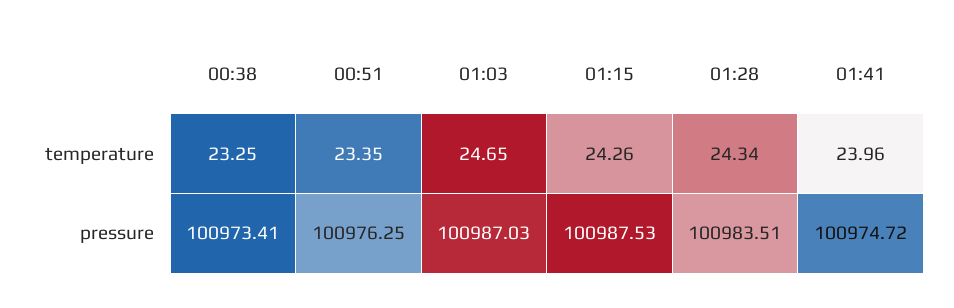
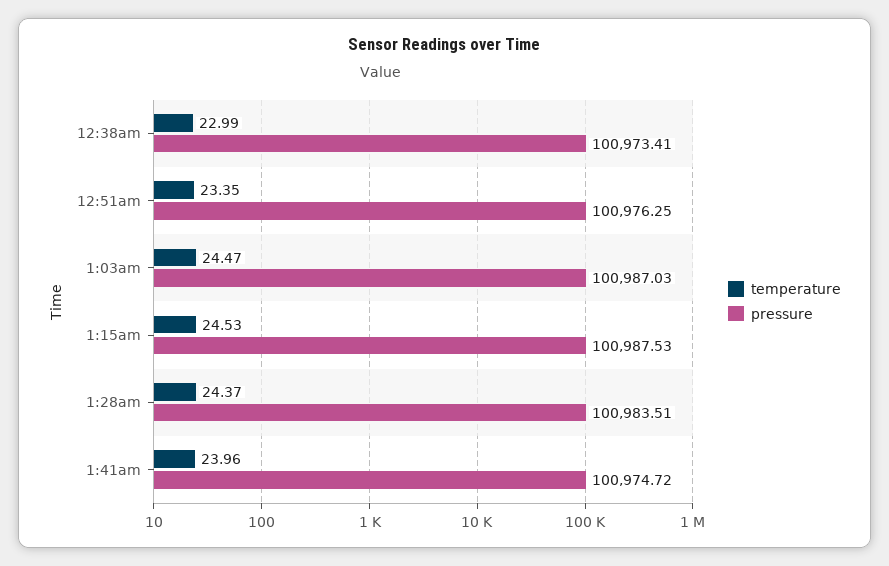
  {
    "temperature": {
-     "00:38": 23.25,
+     "00:38": 22.99,
      "00:51": 23.35,
-     "01:03": 24.65,
+     "01:03": 24.47,
-     "01:15": 24.26,
+     "01:15": 24.53,
-     "01:28": 24.34,
+     "01:28": 24.37,
      "01:41": 23.96
    },
    "pressure": {
      "00:38": 100973.41,
      "00:51": 100976.25,
      "01:03": 100987.03,
      "01:15": 100987.53,
      "01:28": 100983.51,
      "01:41": 100974.72
    }
  }

